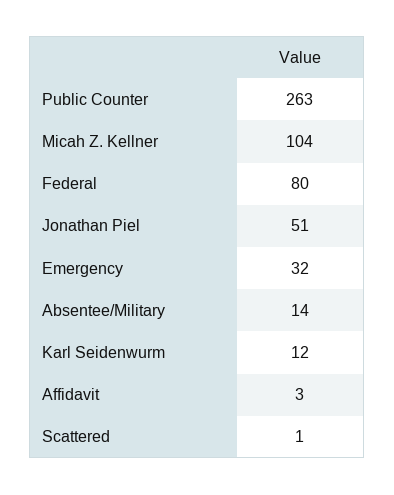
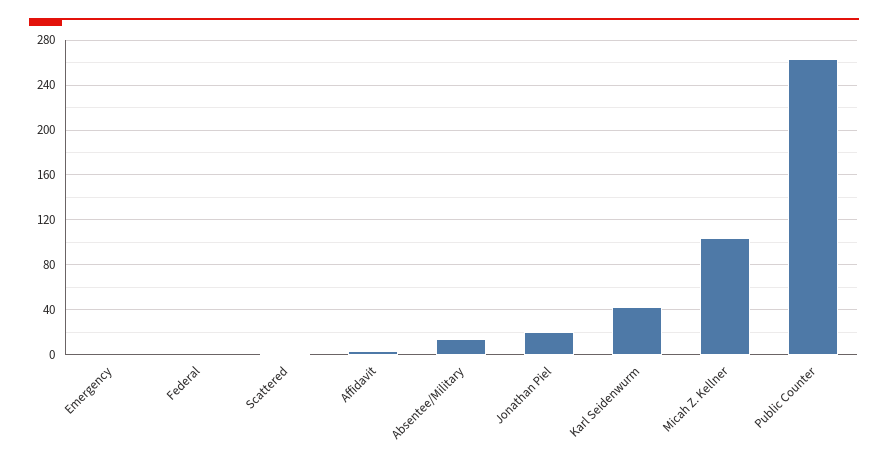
  {
    "Public Counter": 263,
    "Micah Z. Kellner": 104,
-   "Federal": 80,
+   "Federal": 0,
-   "Jonathan Piel": 51,
+   "Jonathan Piel": 20,
-   "Emergency": 32,
+   "Emergency": 0,
    "Absentee/Military": 14,
-   "Karl Seidenwurm": 12,
+   "Karl Seidenwurm": 40,
    "Affidavit": 3,
    "Scattered": 1
  }

